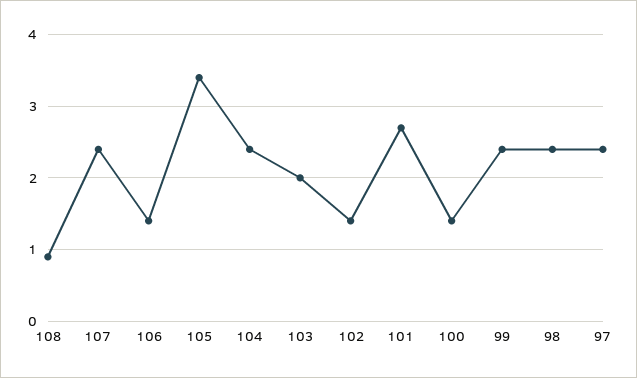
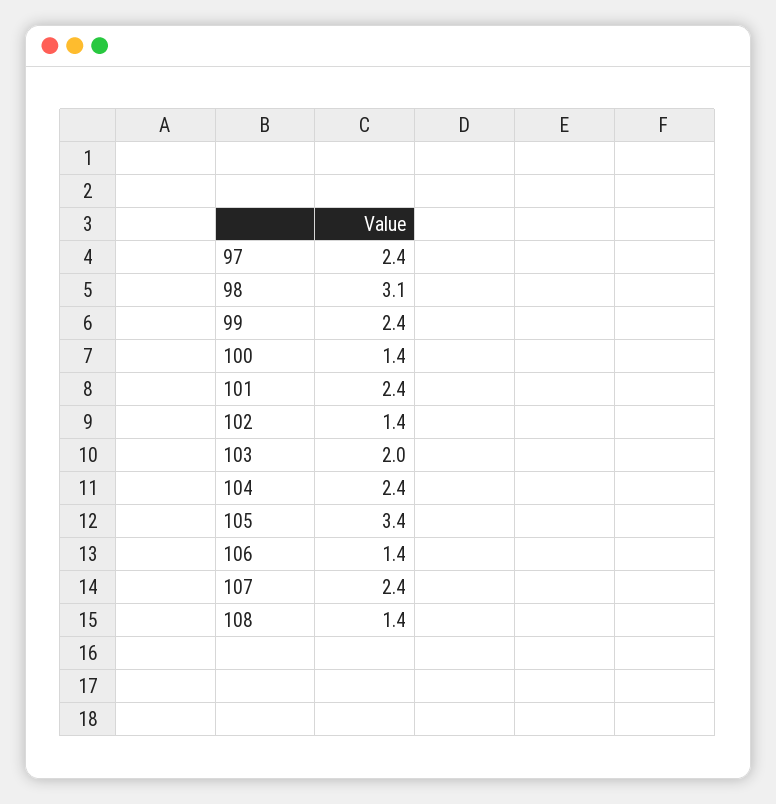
  {
-   "108": 0.9,
+   "108": 1.4,
    "107": 2.4,
    "106": 1.4,
    "105": 3.4,
    "104": 2.4,
    "103": 2,
    "102": 1.4,
-   "101": 2.7,
+   "101": 2.4,
    "100": 1.4,
    "99": 2.4,
-   "98": 2.4,
+   "98": 3.1,
    "97": 2.4
  }

